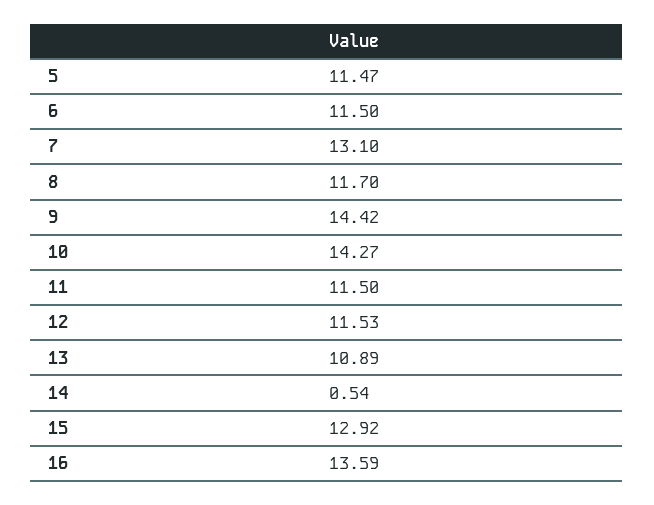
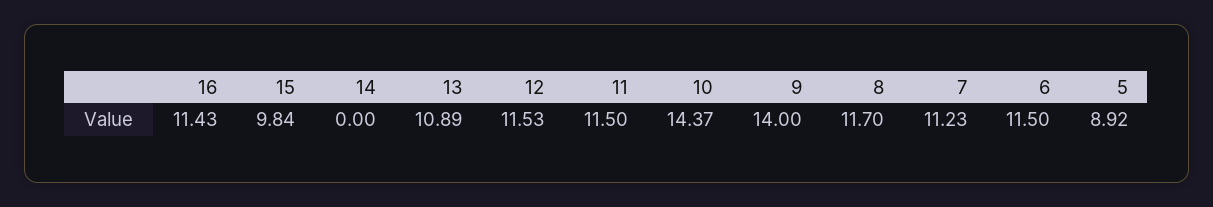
  {
-   "5": 11.47,
+   "5": 8.92,
    "6": 11.5,
-   "7": 13.1,
+   "7": 11.23,
    "8": 11.7,
-   "9": 14.42,
+   "9": 14,
-   "10": 14.27,
+   "10": 14.37,
    "11": 11.5,
    "12": 11.53,
    "13": 10.89,
-   "14": 0.54,
+   "14": 0,
-   "15": 12.92,
+   "15": 9.84,
-   "16": 13.59
+   "16": 11.43
  }

